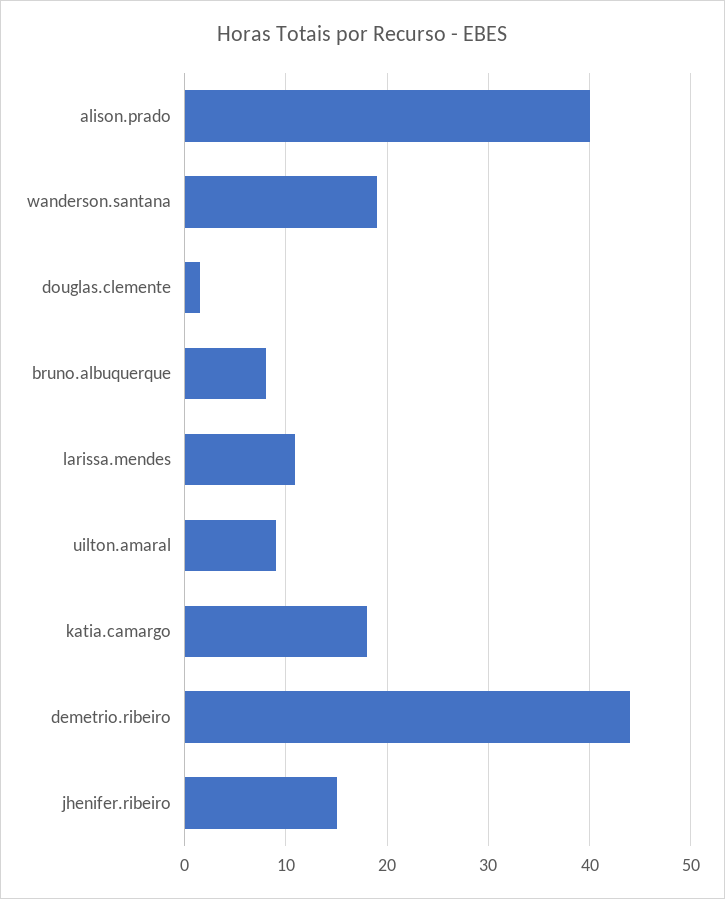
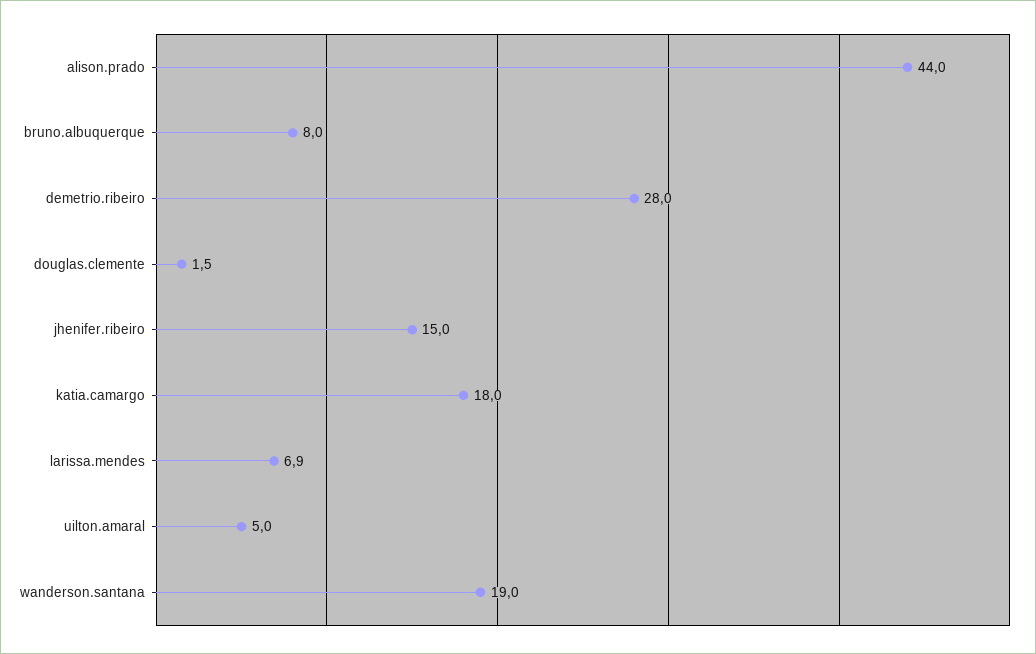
  {
-   "alison.prado": 40,
+   "alison.prado": 44,
    "wanderson.santana": 19,
    "douglas.clemente": 1.5,
    "bruno.albuquerque": 8,
-   "larissa.mendes": 11,
+   "larissa.mendes": 6.9,
-   "uilton.amaral": 9,
+   "uilton.amaral": 5,
    "katia.camargo": 18,
-   "demetrio.ribeiro": 44,
+   "demetrio.ribeiro": 28,
    "jhenifer.ribeiro": 15
  }

